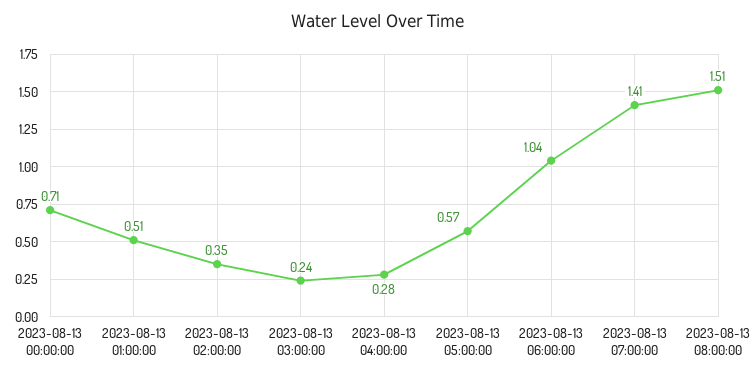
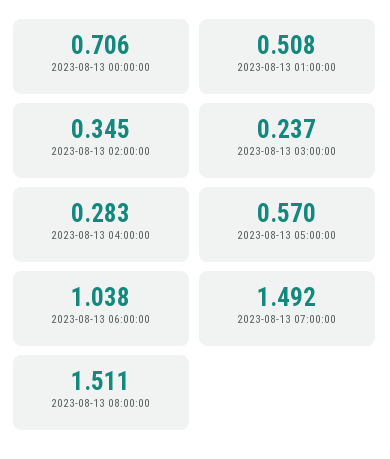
  {
    "2023-08-13 00:00:00": 0.706,
    "2023-08-13 01:00:00": 0.508,
    "2023-08-13 02:00:00": 0.345,
    "2023-08-13 03:00:00": 0.237,
    "2023-08-13 04:00:00": 0.283,
    "2023-08-13 05:00:00": 0.57,
    "2023-08-13 06:00:00": 1.038,
-   "2023-08-13 07:00:00": 1.41,
+   "2023-08-13 07:00:00": 1.492,
    "2023-08-13 08:00:00": 1.511
  }

